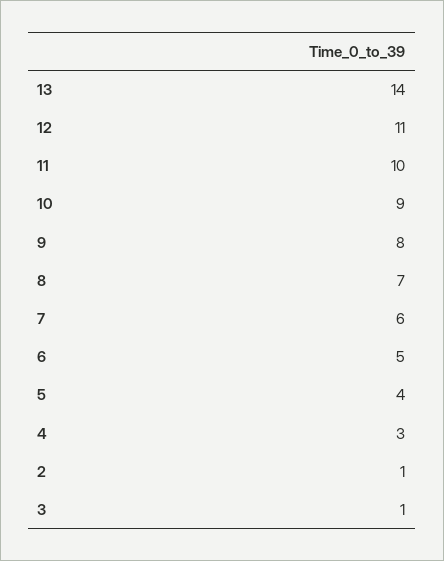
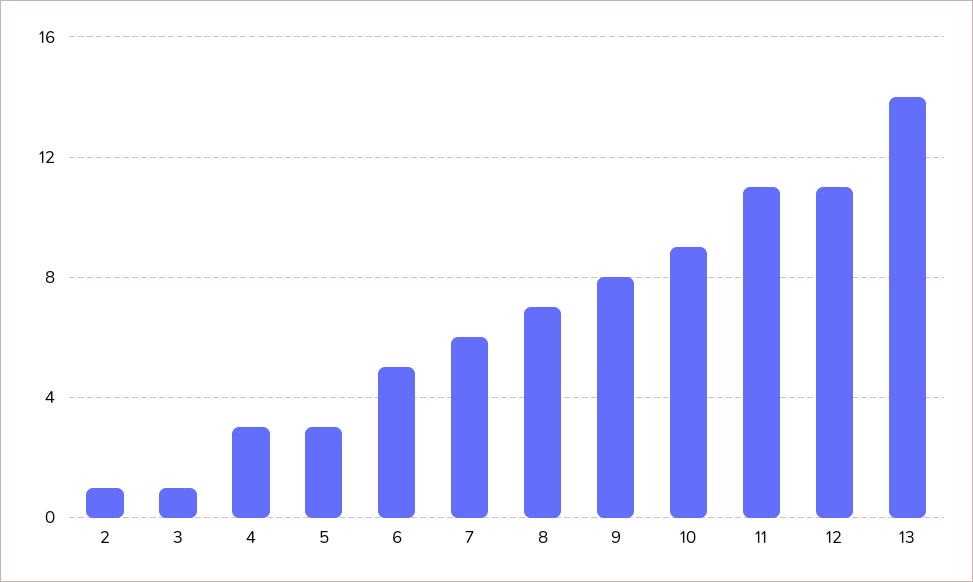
  {
    "13": 14,
    "12": 11,
-   "11": 10,
+   "11": 11,
    "10": 9,
    "9": 8,
    "8": 7,
    "7": 6,
    "6": 5,
-   "5": 4,
+   "5": 3,
    "4": 3,
    "2": 1,
    "3": 1
  }

